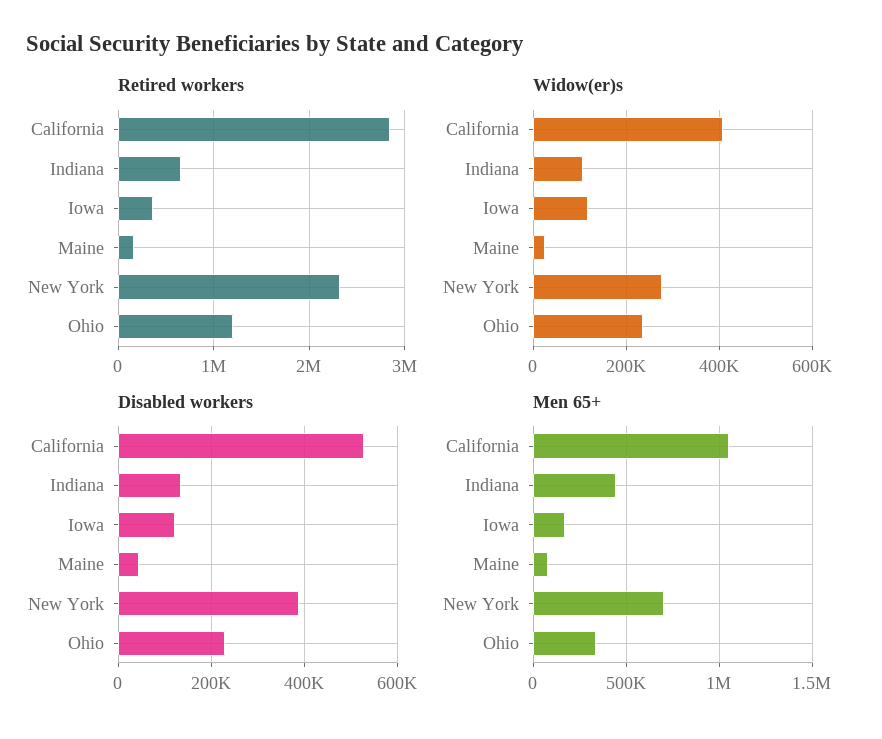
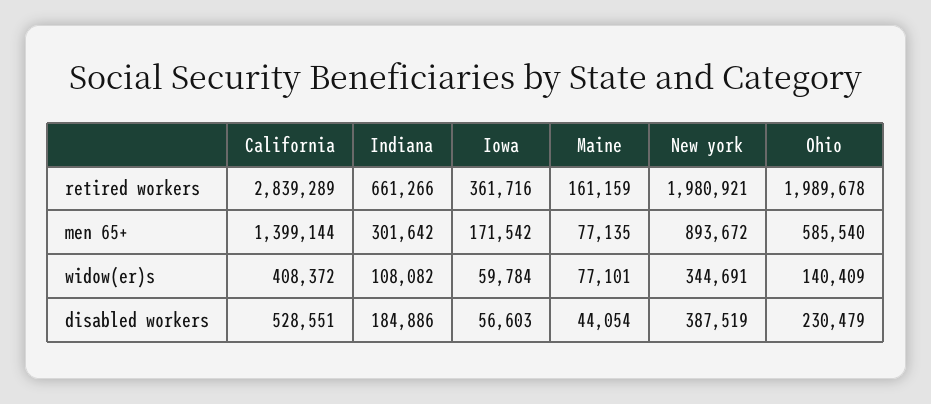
  {
    "Retired workers": {
      "California": 2839289,
      "Indiana": 661266,
      "Iowa": 361716,
      "Maine": 161159,
-     "New York": 2300000,
+     "New York": 1980921,
-     "Ohio": 1200000
+     "Ohio": 1989678
    },
    "Widow(er)s": {
      "California": 408372,
      "Indiana": 108082,
-     "Iowa": 120000,
+     "Iowa": 59784,
-     "Maine": 20000,
+     "Maine": 77101,
-     "New York": 280000,
+     "New York": 344691,
-     "Ohio": 240000
+     "Ohio": 140409
    },
    "Disabled workers": {
      "California": 528551,
-     "Indiana": 140000,
+     "Indiana": 184886,
-     "Iowa": 120000,
+     "Iowa": 56603,
      "Maine": 44054,
      "New York": 387519,
      "Ohio": 230479
    },
    "Men 65+": {
-     "California": 1050000,
+     "California": 1399144,
-     "Indiana": 450000,
+     "Indiana": 301642,
      "Iowa": 171542,
      "Maine": 77135,
-     "New York": 700000,
+     "New York": 893672,
-     "Ohio": 350000
+     "Ohio": 585540
    }
  }

